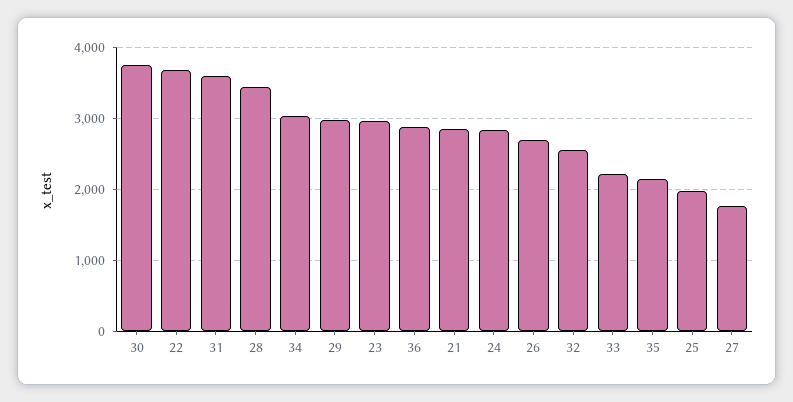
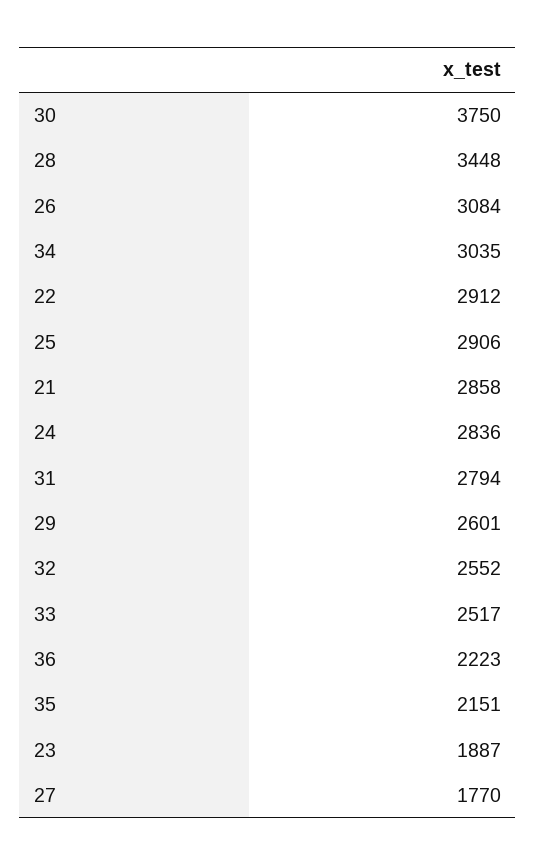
  {
    "30": 3750,
-   "22": 3700,
+   "22": 2912,
-   "31": 3600,
+   "31": 2794,
    "28": 3448,
    "34": 3035,
-   "29": 3000,
+   "29": 2601,
-   "23": 3000,
+   "23": 1887,
-   "36": 2900,
+   "36": 2223,
    "21": 2858,
    "24": 2836,
-   "26": 2700,
+   "26": 3084,
    "32": 2552,
-   "33": 2200,
+   "33": 2517,
    "35": 2151,
-   "25": 2000,
+   "25": 2906,
    "27": 1770
  }

